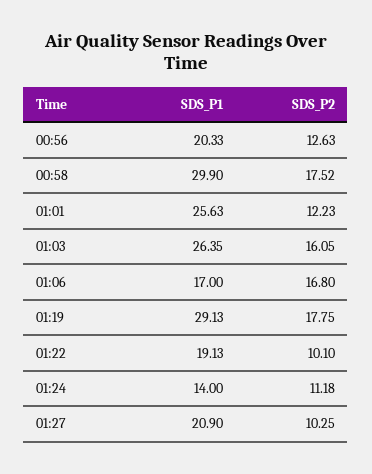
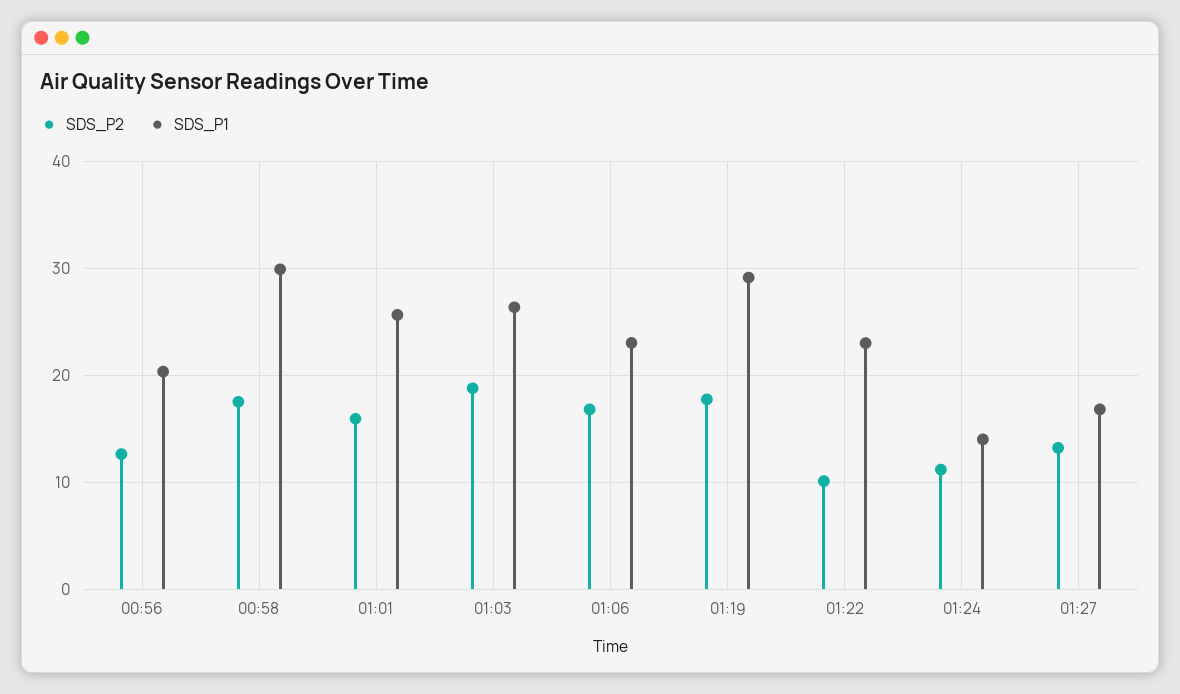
  {
    "SDS_P1": {
      "00:56": 20.33,
      "00:58": 29.9,
      "01:01": 25.63,
      "01:03": 26.35,
-     "01:06": 17,
+     "01:06": 23,
      "01:19": 29.13,
-     "01:22": 19.13,
+     "01:22": 23,
      "01:24": 14,
-     "01:27": 20.9
+     "01:27": 17
    },
    "SDS_P2": {
      "00:56": 12.63,
      "00:58": 17.52,
-     "01:01": 12.23,
+     "01:01": 16,
-     "01:03": 16.05,
+     "01:03": 19,
      "01:06": 16.8,
      "01:19": 17.75,
      "01:22": 10.1,
      "01:24": 11.18,
-     "01:27": 10.25
+     "01:27": 13
    }
  }

